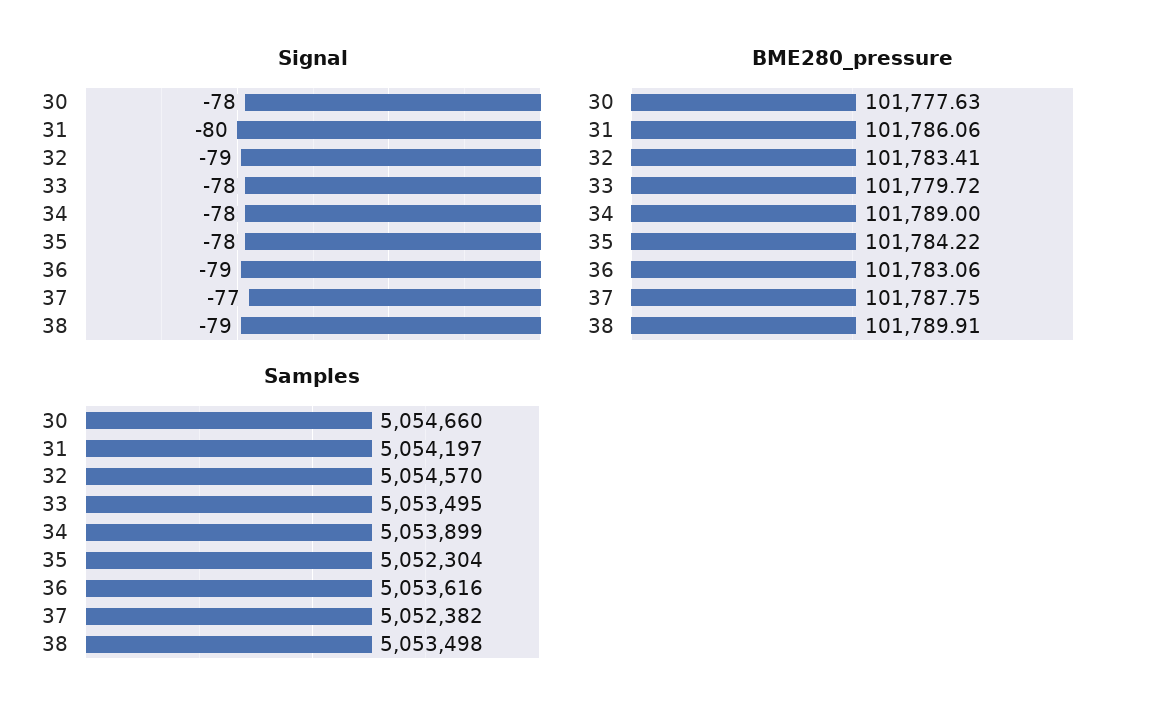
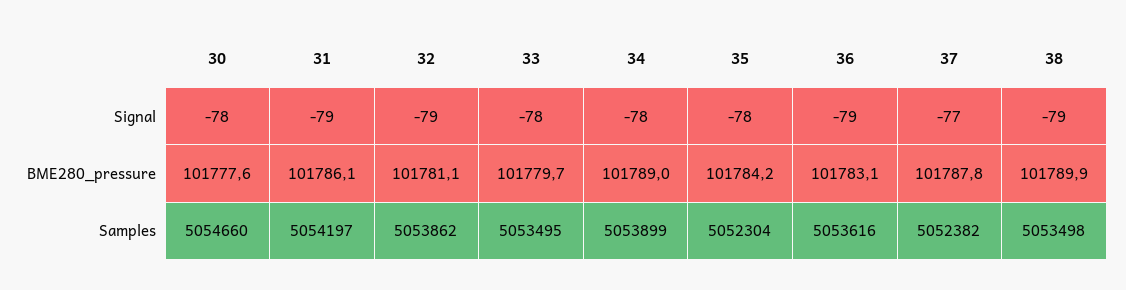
  {
    "Signal": {
      "30": -78,
-     "31": -80,
+     "31": -79,
      "32": -79,
      "33": -78,
      "34": -78,
      "35": -78,
      "36": -79,
      "37": -77,
      "38": -79
    },
    "BME280_pressure": {
      "30": 101777.63,
      "31": 101786.06,
-     "32": 101783.41,
+     "32": 101781.1,
      "33": 101779.72,
      "34": 101789,
      "35": 101784.22,
      "36": 101783.06,
      "37": 101787.75,
      "38": 101789.91
    },
    "Samples": {
      "30": 5054660,
      "31": 5054197,
-     "32": 5054570,
+     "32": 5053862,
      "33": 5053495,
      "34": 5053899,
      "35": 5052304,
      "36": 5053616,
      "37": 5052382,
      "38": 5053498
    }
  }

